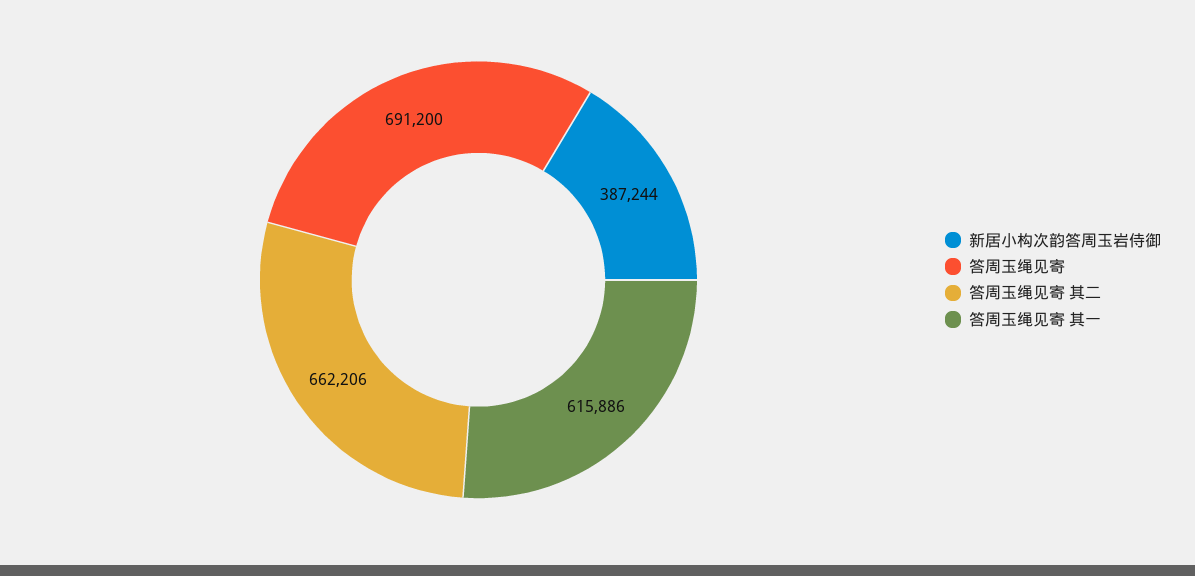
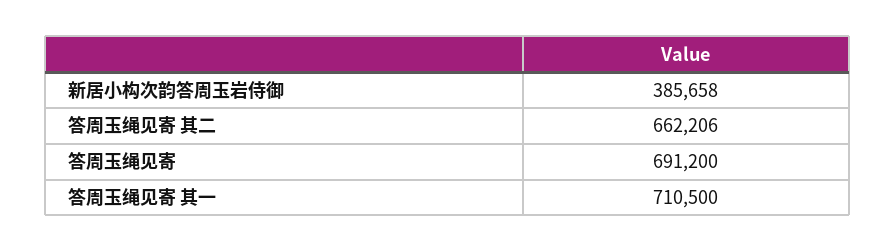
  {
-   "新居小构次韵答周玉岩侍御": 387244,
+   "新居小构次韵答周玉岩侍御": 385658,
    "答周玉绳见寄": 691200,
    "答周玉绳见寄 其二": 662206,
-   "答周玉绳见寄 其一": 615886
+   "答周玉绳见寄 其一": 710500
  }

